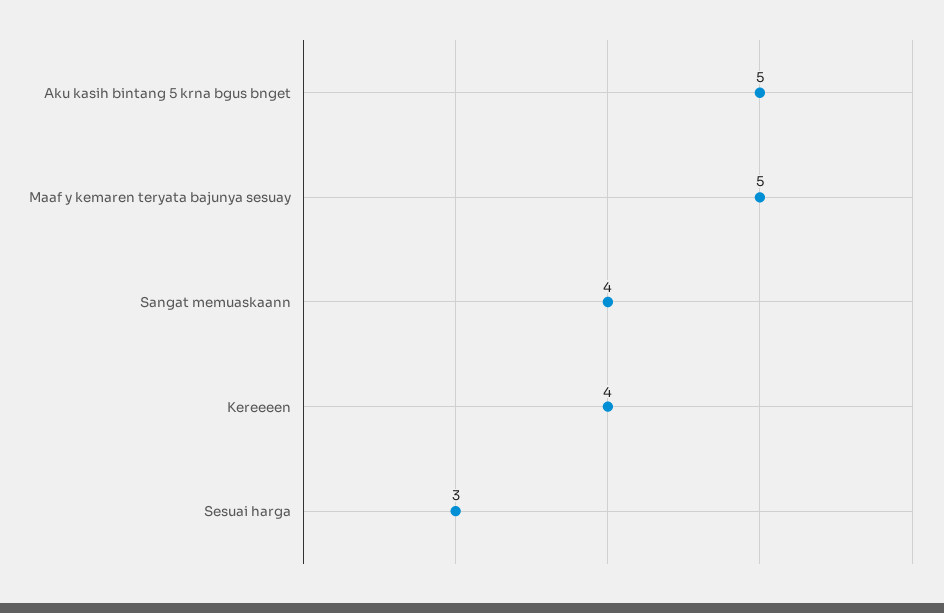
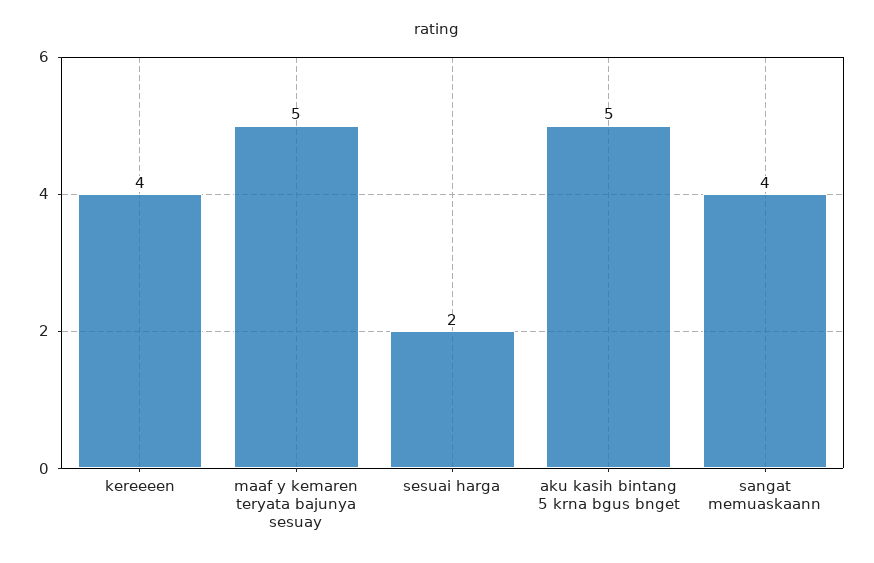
  {
    "Aku kasih bintang 5 krna bgus bnget": 5,
    "Maaf y kemaren teryata bajunya sesuay": 5,
    "Sangat memuaskaann": 4,
    "Kereeeen": 4,
-   "Sesuai harga": 3
+   "Sesuai harga": 2
  }

